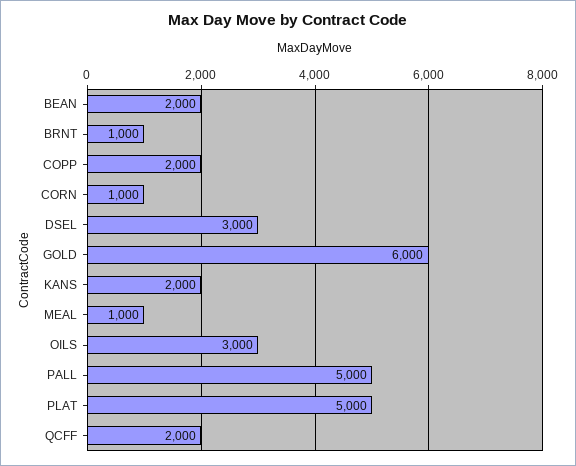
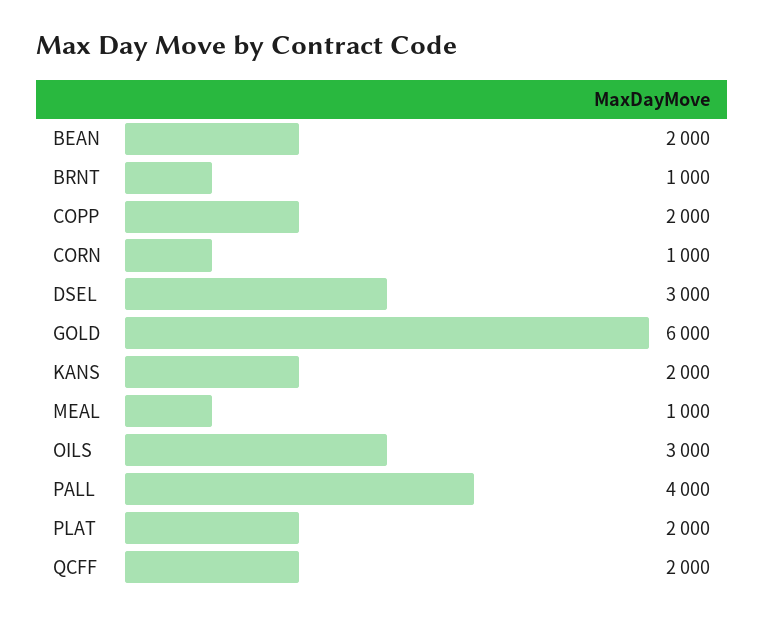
  {
    "BEAN": 2000,
    "BRNT": 1000,
    "COPP": 2000,
    "CORN": 1000,
    "DSEL": 3000,
    "GOLD": 6000,
    "KANS": 2000,
    "MEAL": 1000,
    "OILS": 3000,
-   "PALL": 5000,
+   "PALL": 4000,
-   "PLAT": 5000,
+   "PLAT": 2000,
    "QCFF": 2000
  }

